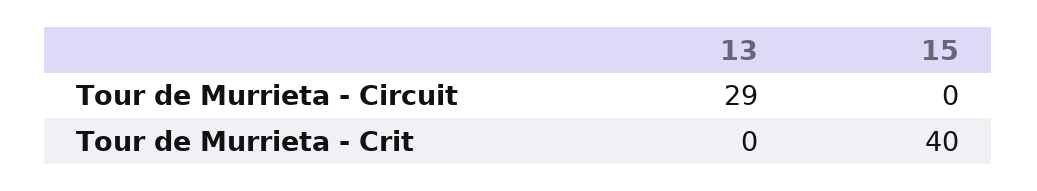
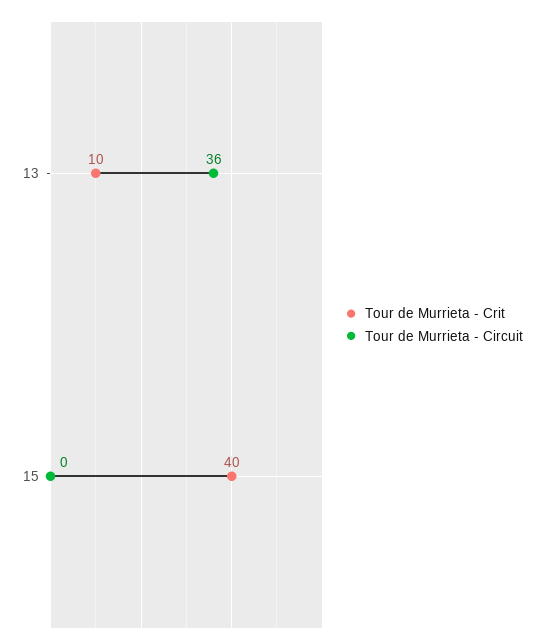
  {
    "Tour de Murrieta - Circuit": {
-     "13": 29,
+     "13": 36,
      "15": 0
    },
    "Tour de Murrieta - Crit": {
-     "13": 0,
+     "13": 10,
      "15": 40
    }
  }

